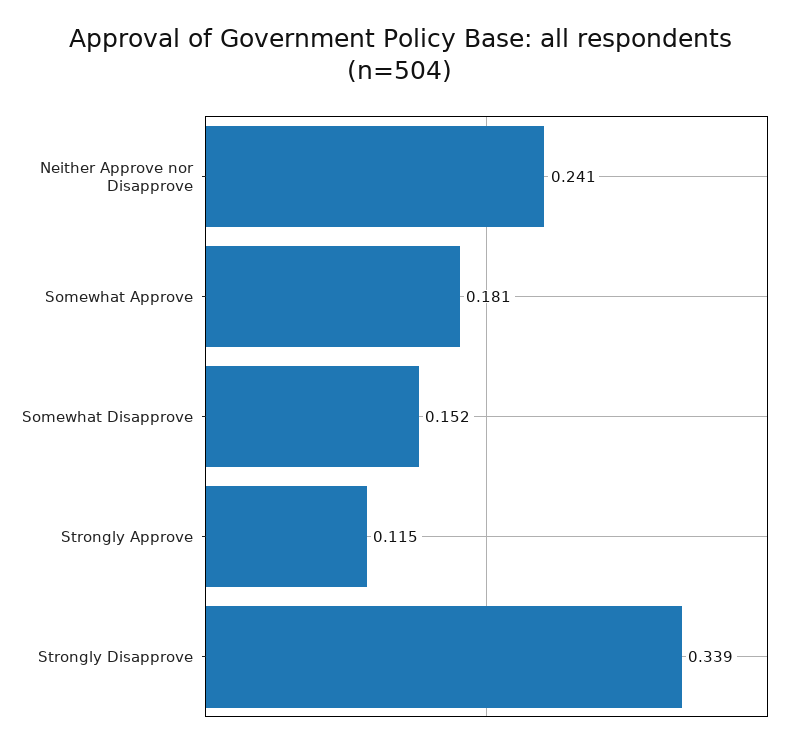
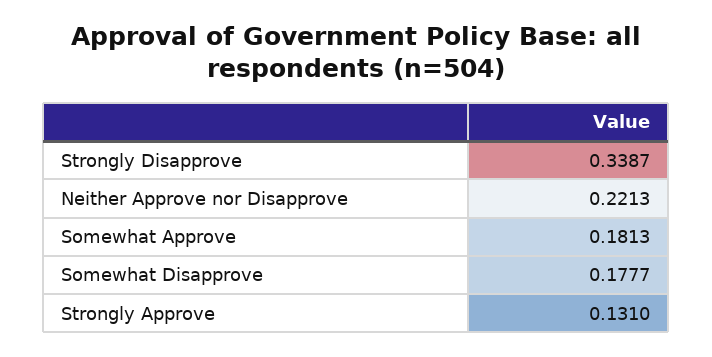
  {
-   "Neither Approve nor Disapprove": 0.241,
+   "Neither Approve nor Disapprove": 0.2213,
    "Somewhat Approve": 0.1813,
-   "Somewhat Disapprove": 0.152,
+   "Somewhat Disapprove": 0.1777,
-   "Strongly Approve": 0.115,
+   "Strongly Approve": 0.131,
    "Strongly Disapprove": 0.3387
  }

